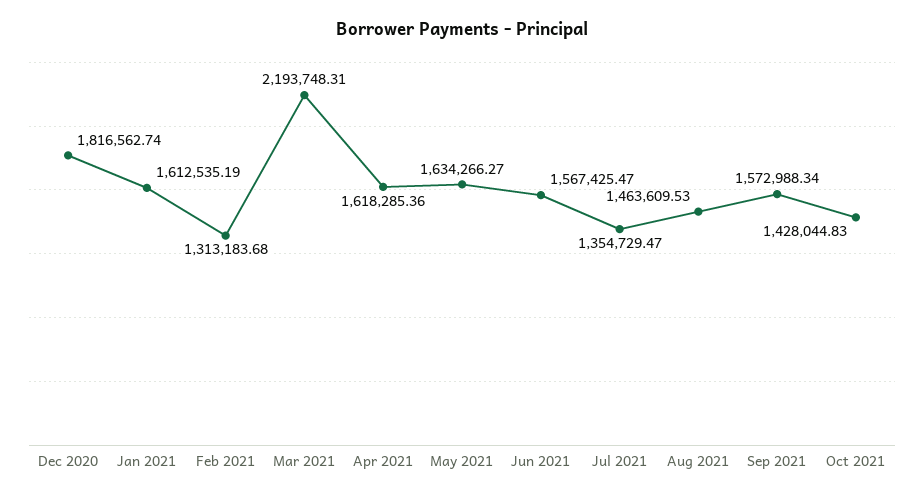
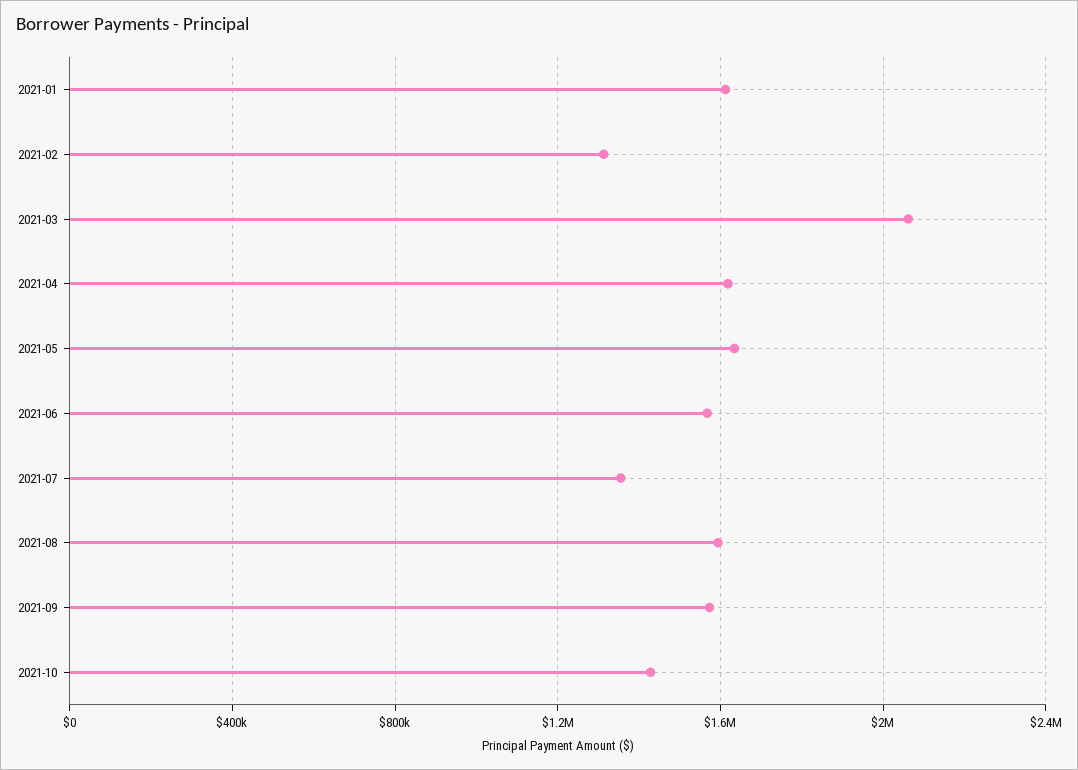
  {
-   "Dec 2020": 1816562.74,
    "Jan 2021": 1612535.19,
    "Feb 2021": 1313183.68,
-   "Mar 2021": 2193748.31,
+   "Mar 2021": 2050000,
    "Apr 2021": 1618285.36,
    "May 2021": 1634266.27,
    "Jun 2021": 1567425.47,
    "Jul 2021": 1354729.47,
-   "Aug 2021": 1463609.53,
+   "Aug 2021": 1600000,
    "Sep 2021": 1572988.34,
    "Oct 2021": 1428044.83
  }

